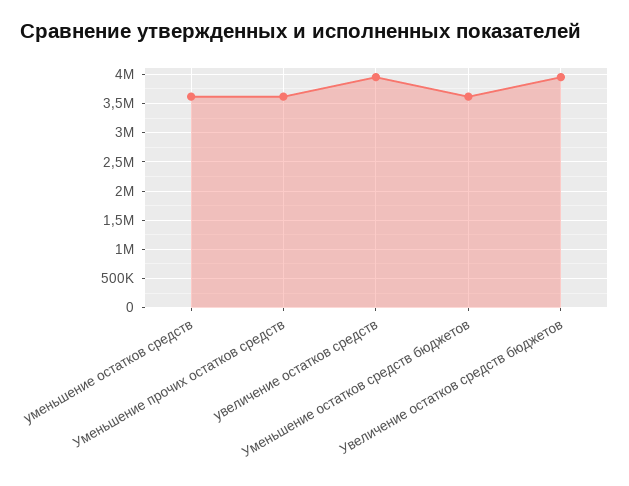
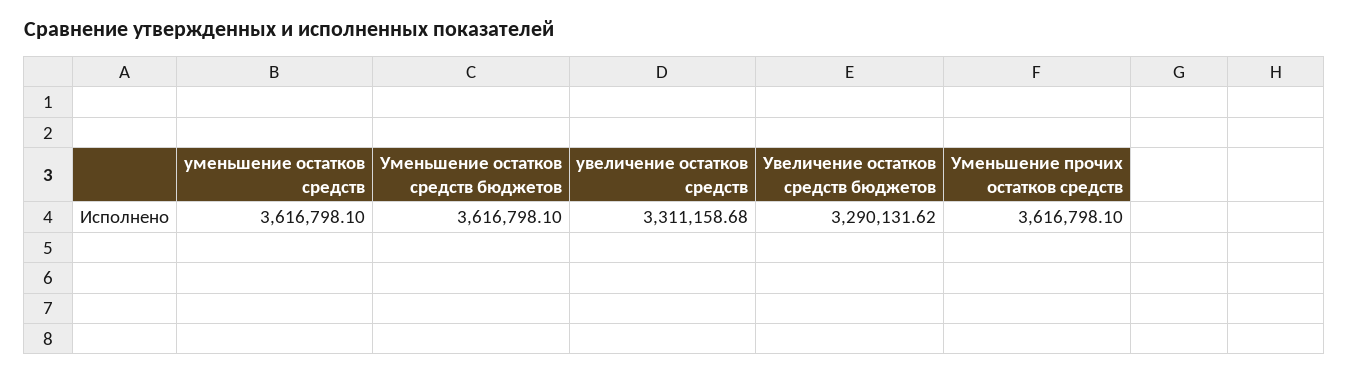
  {
    "уменьшение остатков средств": 3616798.1,
    "Уменьшение прочих остатков средств": 3616798.1,
-   "увеличение остатков средств": 4000000,
+   "увеличение остатков средств": 3311158.68,
    "Уменьшение остатков средств бюджетов": 3616798.1,
-   "Увеличение остатков средств бюджетов": 4000000
+   "Увеличение остатков средств бюджетов": 3290131.62
  }

